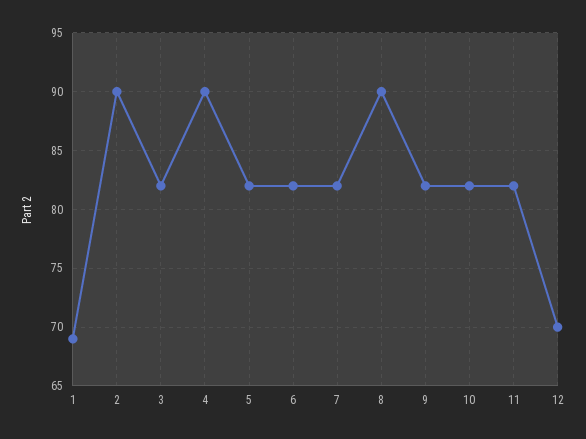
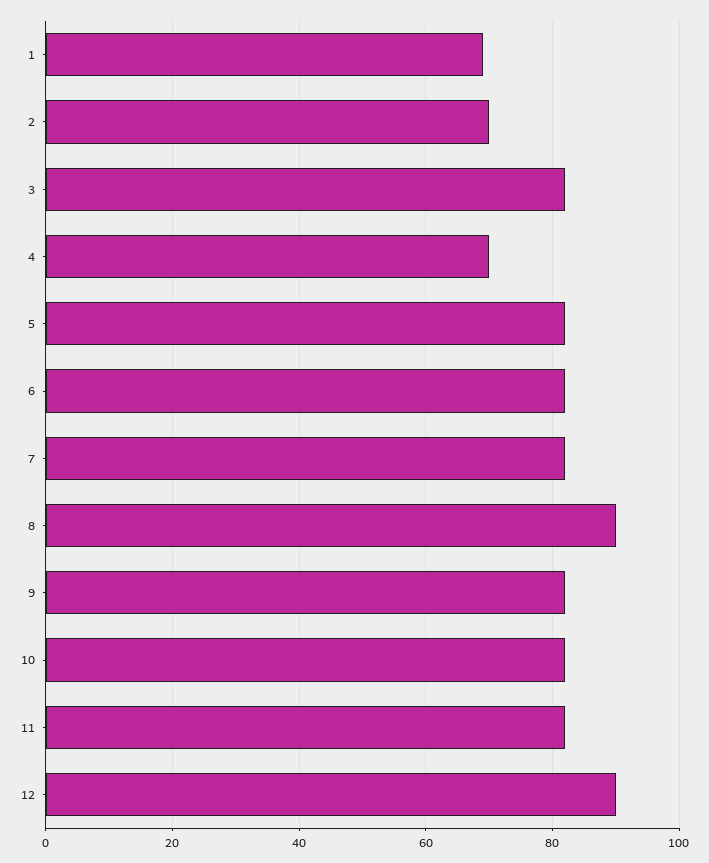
  {
    "1": 69,
-   "2": 90,
+   "2": 70,
    "3": 82,
-   "4": 90,
+   "4": 70,
    "5": 82,
    "6": 82,
    "7": 82,
    "8": 90,
    "9": 82,
    "10": 82,
    "11": 82,
-   "12": 70
+   "12": 90
  }

